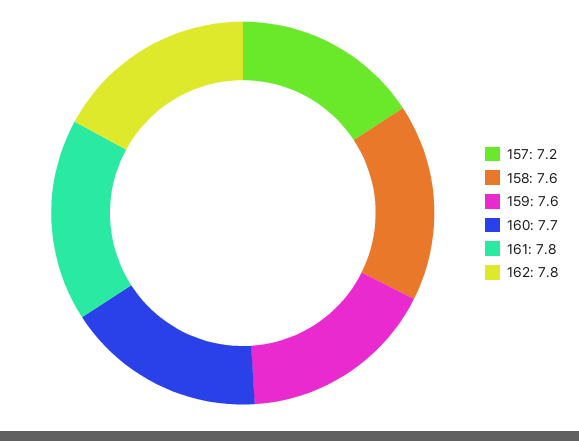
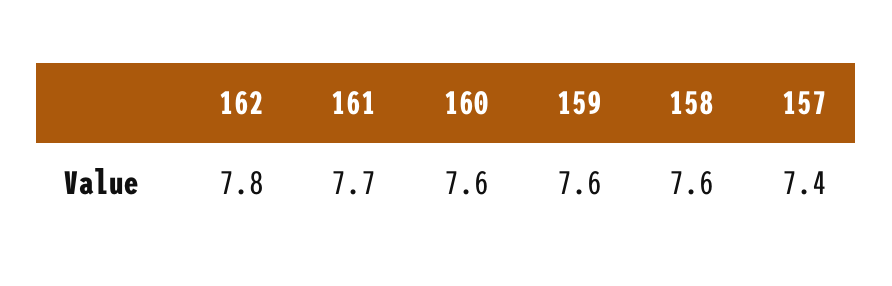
  {
-   "157": 7.2,
+   "157": 7.4,
    "158": 7.6,
    "159": 7.6,
-   "160": 7.7,
+   "160": 7.6,
-   "161": 7.8,
+   "161": 7.7,
    "162": 7.8
  }

